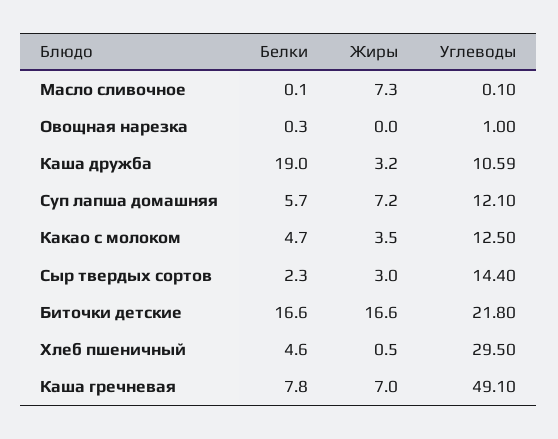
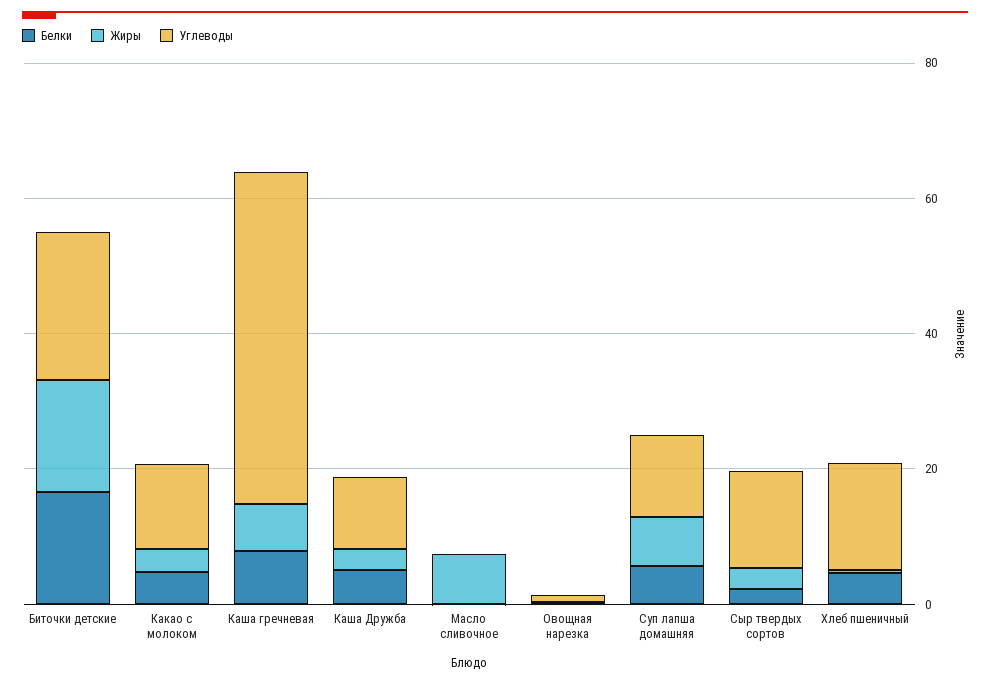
  {
    "Белки": {
      "Масло сливочное": 0.1,
      "Овощная нарезка": 0.3,
-     "Каша дружба": 19,
+     "Каша дружба": 5,
      "Суп лапша домашняя": 5.7,
      "Какао с молоком": 4.7,
      "Сыр твердых сортов": 2.3,
      "Биточки детские": 16.6,
      "Хлеб пшеничный": 4.6,
      "Каша гречневая": 7.8
    },
    "Жиры": {
      "Масло сливочное": 7.3,
      "Овощная нарезка": 0,
      "Каша дружба": 3.2,
      "Суп лапша домашняя": 7.2,
      "Какао с молоком": 3.5,
      "Сыр твердых сортов": 3,
      "Биточки детские": 16.6,
      "Хлеб пшеничный": 0.5,
      "Каша гречневая": 7
    },
    "Углеводы": {
      "Масло сливочное": 0.1,
      "Овощная нарезка": 1,
      "Каша дружба": 10.59,
      "Суп лапша домашняя": 12.1,
      "Какао с молоком": 12.5,
      "Сыр твердых сортов": 14.4,
      "Биточки детские": 21.8,
-     "Хлеб пшеничный": 29.5,
+     "Хлеб пшеничный": 15,
      "Каша гречневая": 49.1
    }
  }

